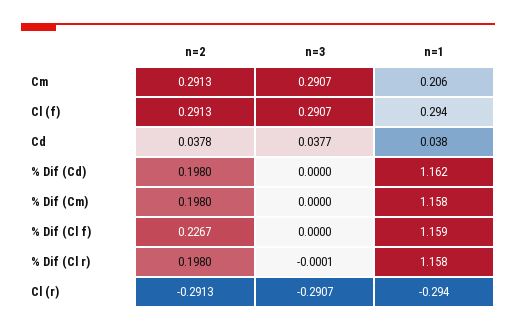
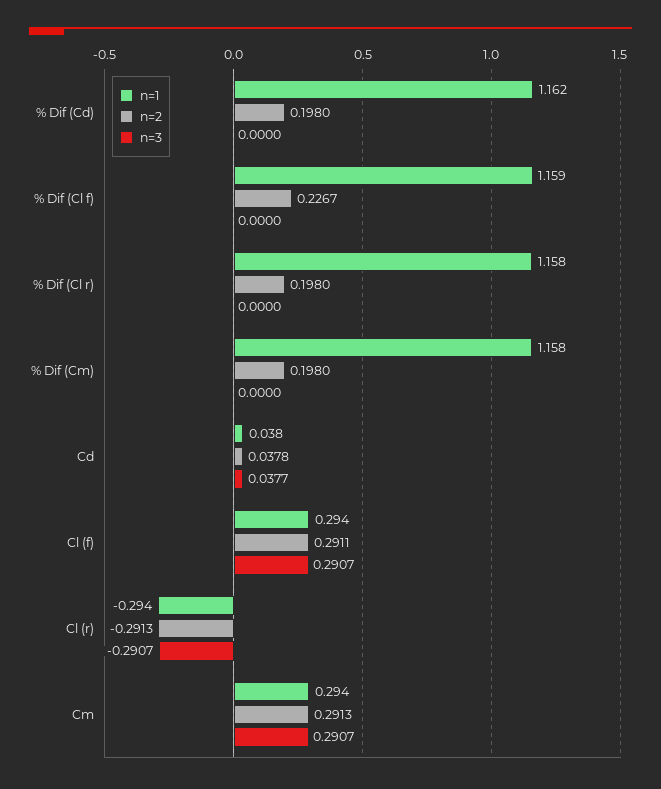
  {
    "n=2": {
      "Cm": 0.2913,
-     "Cl (f)": 0.2913,
+     "Cl (f)": 0.2911,
      "Cd": 0.0378,
      "% Dif (Cd)": 0.198,
      "% Dif (Cm)": 0.198,
      "% Dif (Cl f)": 0.2267,
      "% Dif (Cl r)": 0.198,
      "Cl (r)": -0.2913
    },
    "n=3": {
      "Cm": 0.2907,
      "Cl (f)": 0.2907,
      "Cd": 0.0377,
      "% Dif (Cd)": 0,
      "% Dif (Cm)": 0,
      "% Dif (Cl f)": 0,
-     "% Dif (Cl r)": -0.0001,
+     "% Dif (Cl r)": 0,
      "Cl (r)": -0.2907
    },
    "n=1": {
-     "Cm": 0.206,
+     "Cm": 0.294,
      "Cl (f)": 0.294,
      "Cd": 0.038,
      "% Dif (Cd)": 1.162,
      "% Dif (Cm)": 1.158,
      "% Dif (Cl f)": 1.159,
      "% Dif (Cl r)": 1.158,
      "Cl (r)": -0.294
    }
  }

